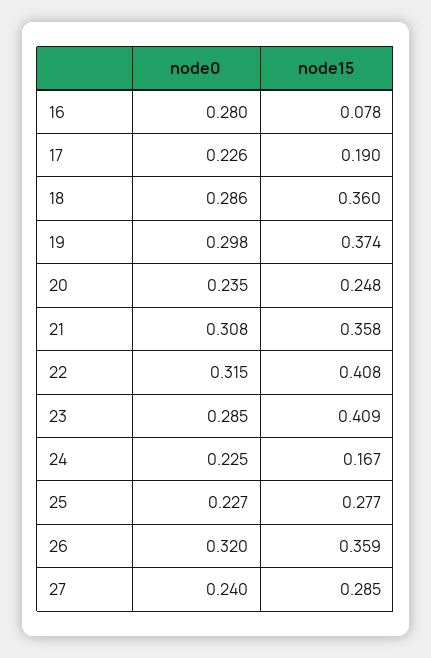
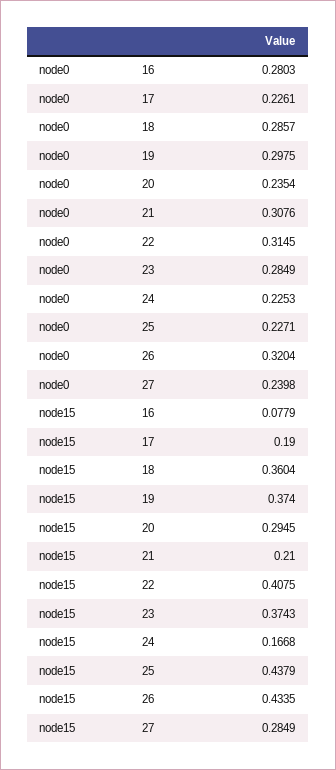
  {
    "node0": {
      "16": 0.2803,
      "17": 0.2261,
      "18": 0.2857,
      "19": 0.2975,
      "20": 0.2354,
      "21": 0.3076,
      "22": 0.3145,
      "23": 0.2849,
      "24": 0.2253,
      "25": 0.2271,
      "26": 0.3204,
      "27": 0.2398
    },
    "node15": {
      "16": 0.0779,
      "17": 0.19,
      "18": 0.3604,
      "19": 0.374,
-     "20": 0.248,
+     "20": 0.2945,
-     "21": 0.358,
+     "21": 0.21,
      "22": 0.4075,
-     "23": 0.409,
+     "23": 0.3743,
      "24": 0.1668,
-     "25": 0.277,
+     "25": 0.4379,
-     "26": 0.359,
+     "26": 0.4335,
      "27": 0.2849
    }
  }

